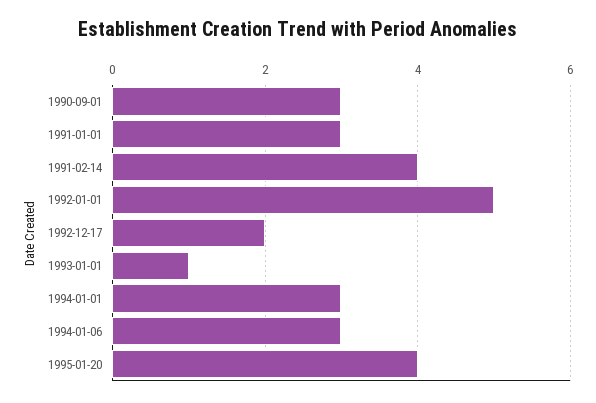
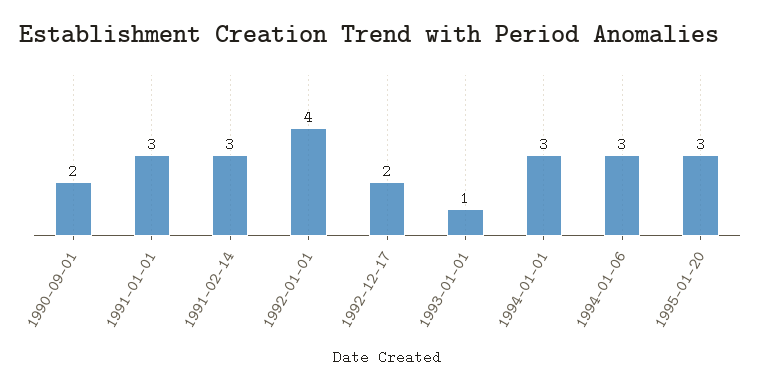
  {
-   "1990-09-01": 3,
+   "1990-09-01": 2,
    "1991-01-01": 3,
-   "1991-02-14": 4,
+   "1991-02-14": 3,
-   "1992-01-01": 5,
+   "1992-01-01": 4,
    "1992-12-17": 2,
    "1993-01-01": 1,
    "1994-01-01": 3,
    "1994-01-06": 3,
-   "1995-01-20": 4
+   "1995-01-20": 3
  }

